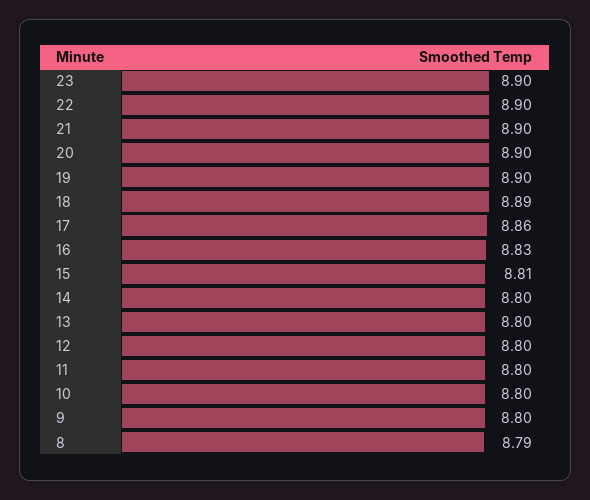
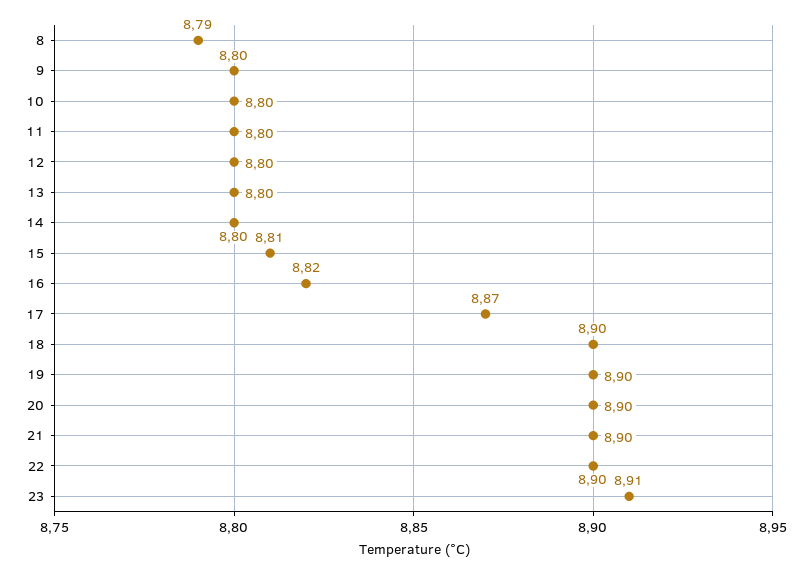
  {
-   "23": 8.9,
+   "23": 8.91,
    "22": 8.9,
    "21": 8.9,
    "20": 8.9,
    "19": 8.9,
-   "18": 8.89,
+   "18": 8.9,
-   "17": 8.86,
+   "17": 8.87,
-   "16": 8.83,
+   "16": 8.82,
    "15": 8.81,
    "14": 8.8,
    "13": 8.8,
    "12": 8.8,
    "11": 8.8,
    "10": 8.8,
    "9": 8.8,
    "8": 8.79
  }

